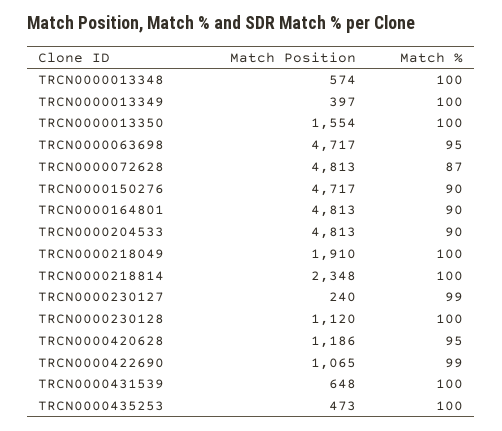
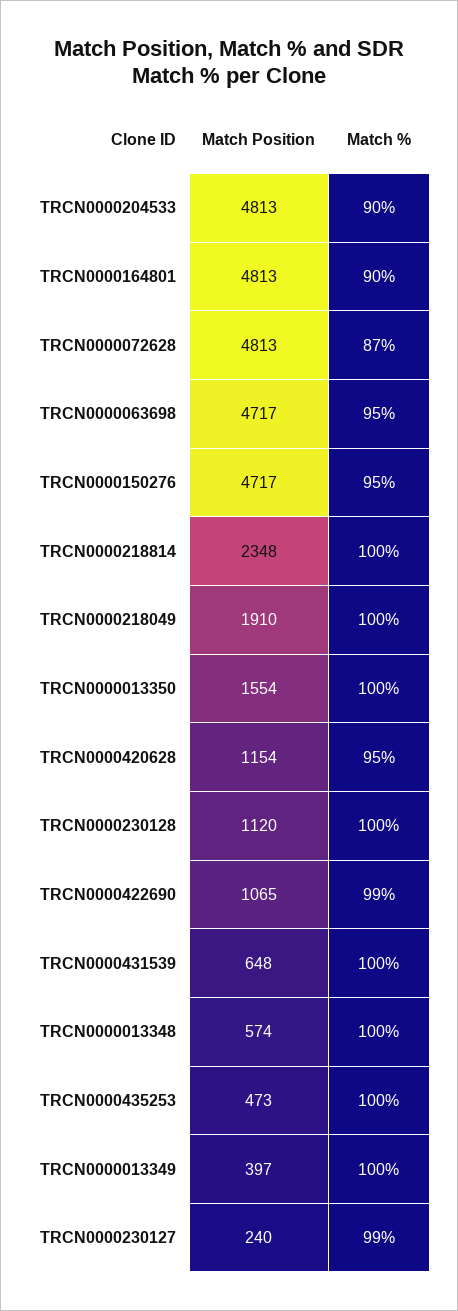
  {
    "Match Position": {
      "TRCN0000013348": 574,
      "TRCN0000013349": 397,
      "TRCN0000013350": 1554,
      "TRCN0000063698": 4717,
      "TRCN0000072628": 4813,
      "TRCN0000150276": 4717,
      "TRCN0000164801": 4813,
      "TRCN0000204533": 4813,
      "TRCN0000218049": 1910,
      "TRCN0000218814": 2348,
      "TRCN0000230127": 240,
      "TRCN0000230128": 1120,
-     "TRCN0000420628": 1186,
+     "TRCN0000420628": 1154,
      "TRCN0000422690": 1065,
      "TRCN0000431539": 648,
      "TRCN0000435253": 473
    },
    "Match %": {
      "TRCN0000013348": 100,
      "TRCN0000013349": 100,
      "TRCN0000013350": 100,
      "TRCN0000063698": 95,
      "TRCN0000072628": 87,
-     "TRCN0000150276": 90,
+     "TRCN0000150276": 95,
      "TRCN0000164801": 90,
      "TRCN0000204533": 90,
      "TRCN0000218049": 100,
      "TRCN0000218814": 100,
      "TRCN0000230127": 99,
      "TRCN0000230128": 100,
      "TRCN0000420628": 95,
      "TRCN0000422690": 99,
      "TRCN0000431539": 100,
      "TRCN0000435253": 100
    }
  }

